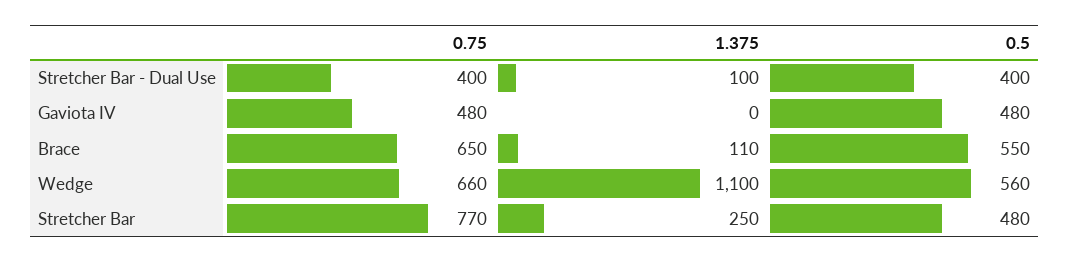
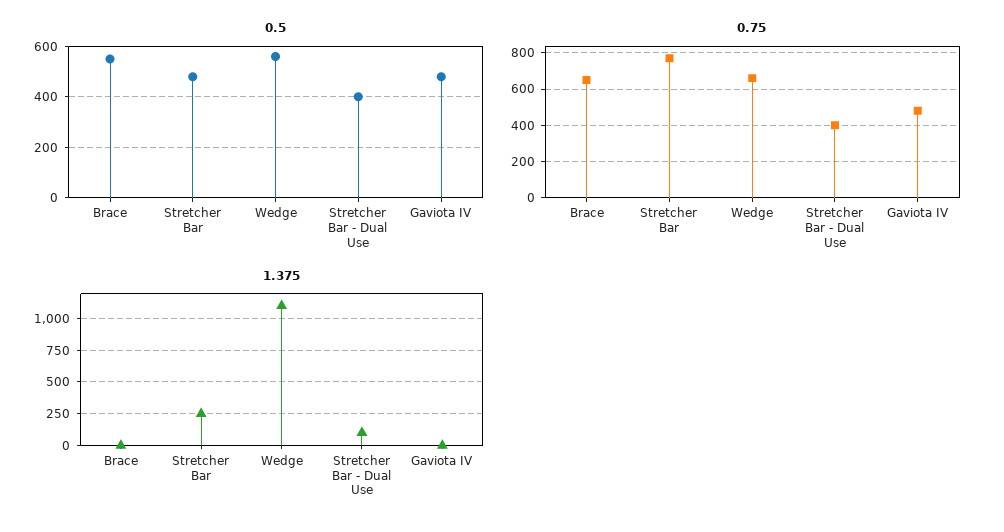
  {
    "0.75": {
      "Stretcher Bar - Dual Use": 400,
      "Gaviota IV": 480,
      "Brace": 650,
      "Wedge": 660,
      "Stretcher Bar": 770
    },
    "1.375": {
      "Stretcher Bar - Dual Use": 100,
      "Gaviota IV": 0,
-     "Brace": 110,
+     "Brace": 0,
      "Wedge": 1100,
      "Stretcher Bar": 250
    },
    "0.5": {
      "Stretcher Bar - Dual Use": 400,
      "Gaviota IV": 480,
      "Brace": 550,
      "Wedge": 560,
      "Stretcher Bar": 480
    }
  }

